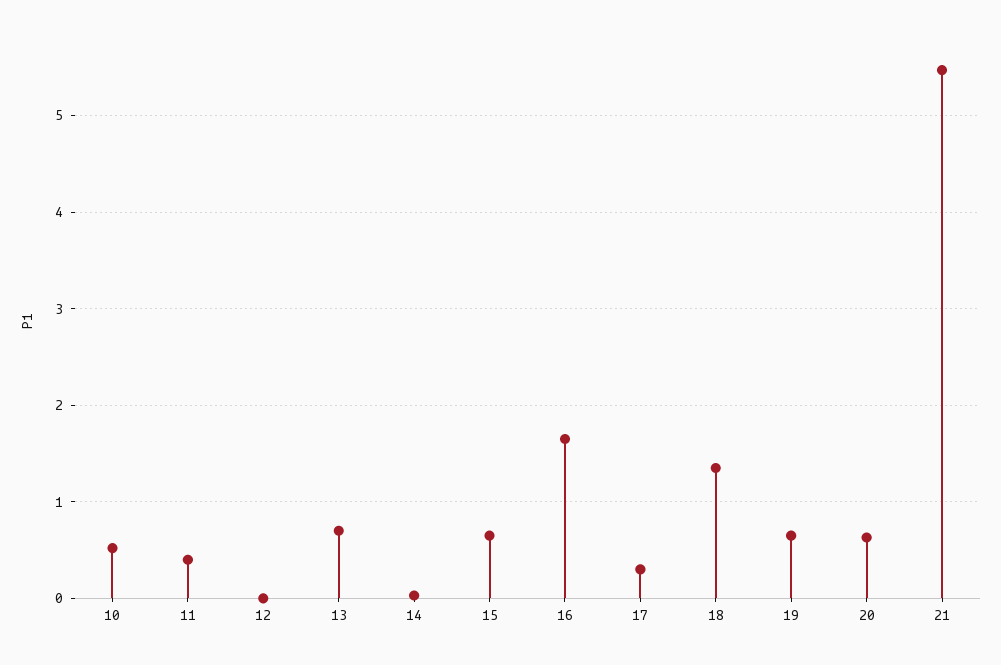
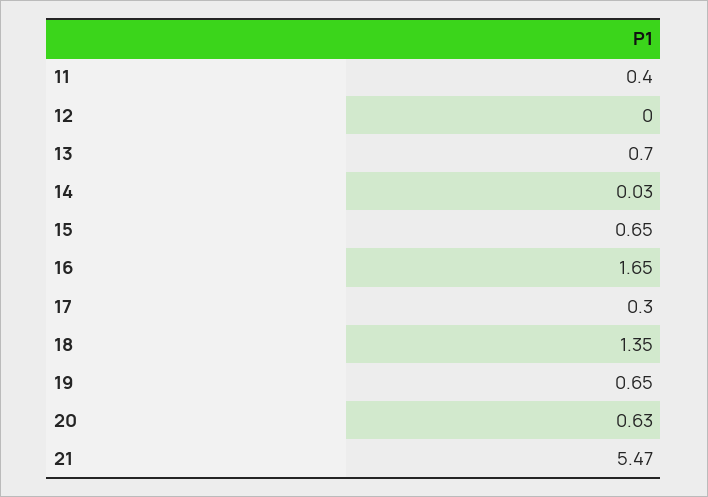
  {
-   "10": 0.5,
    "11": 0.4,
    "12": 0,
    "13": 0.7,
    "14": 0.03,
    "15": 0.65,
    "16": 1.65,
    "17": 0.3,
    "18": 1.35,
    "19": 0.65,
    "20": 0.63,
    "21": 5.47
  }

